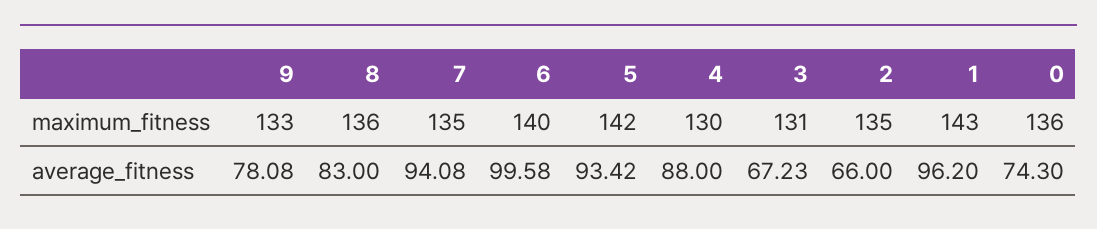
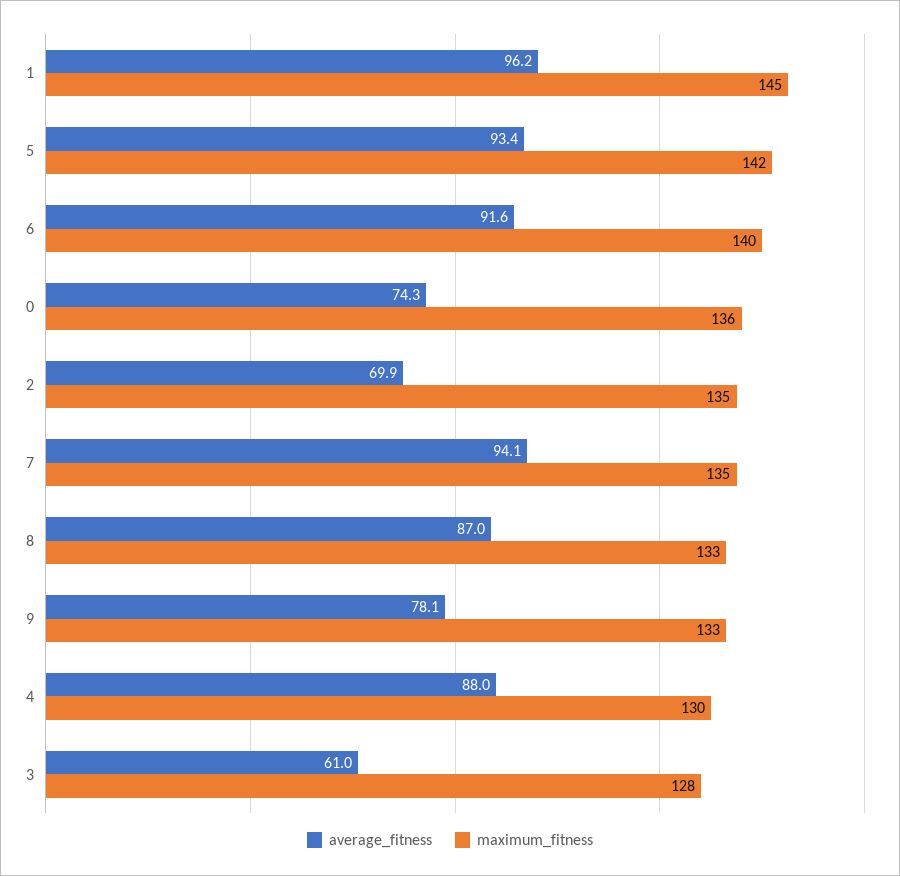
  {
    "maximum_fitness": {
      "9": 133,
-     "8": 136,
+     "8": 133,
      "7": 135,
      "6": 140,
      "5": 142,
      "4": 130,
-     "3": 131,
+     "3": 128,
      "2": 135,
-     "1": 143,
+     "1": 145,
      "0": 136
    },
    "average_fitness": {
      "9": 78.08,
-     "8": 83,
+     "8": 87,
      "7": 94.08,
-     "6": 99.58,
+     "6": 91.6,
      "5": 93.42,
      "4": 88,
-     "3": 67.23,
+     "3": 61,
-     "2": 66,
+     "2": 69.9,
      "1": 96.2,
      "0": 74.3
    }
  }

